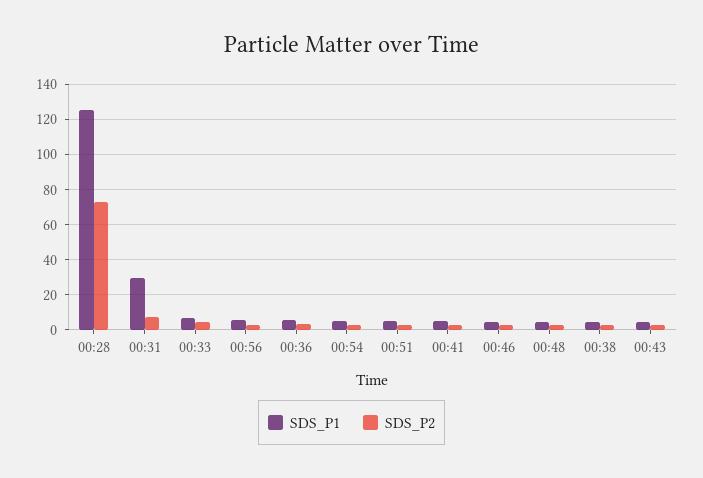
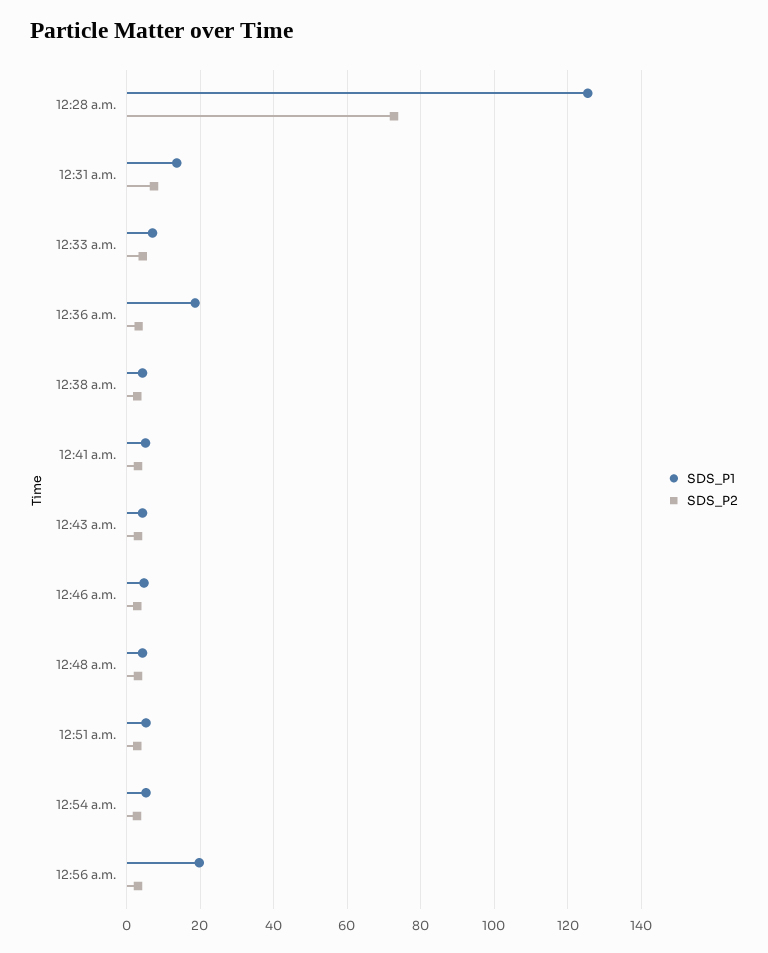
  {
    "SDS_P1": {
      "00:28": 126,
-     "00:31": 30,
+     "00:31": 14,
      "00:33": 6,
-     "00:56": 5,
+     "00:56": 20,
-     "00:36": 5,
+     "00:36": 18,
      "00:54": 6,
      "00:51": 6,
      "00:41": 6,
      "00:46": 4,
      "00:48": 4,
      "00:38": 4,
      "00:43": 4
    },
    "SDS_P2": {
      "00:28": 72,
      "00:31": 8,
      "00:33": 4,
      "00:56": 4,
      "00:36": 4,
      "00:54": 2,
      "00:51": 2,
      "00:41": 4,
      "00:46": 2,
      "00:48": 4,
      "00:38": 2,
      "00:43": 4
    }
  }

